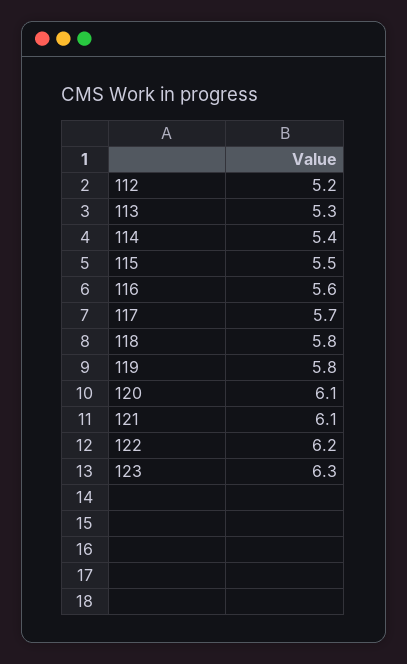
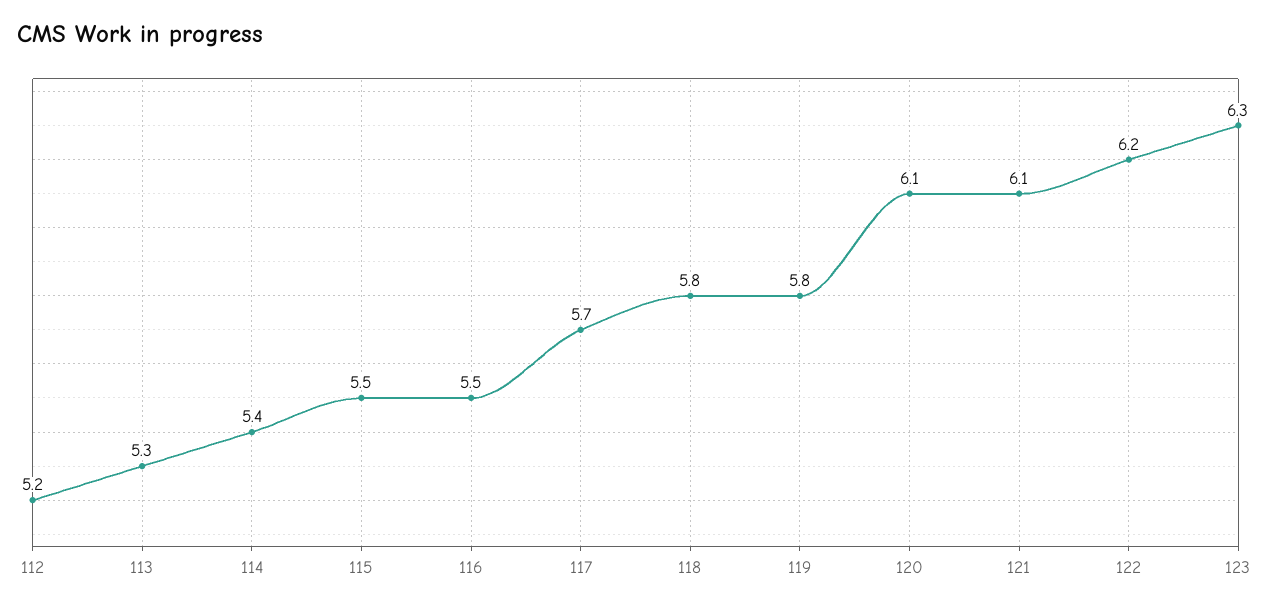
  {
    "112": 5.2,
    "113": 5.3,
    "114": 5.4,
    "115": 5.5,
-   "116": 5.6,
+   "116": 5.5,
    "117": 5.7,
    "118": 5.8,
    "119": 5.8,
    "120": 6.1,
    "121": 6.1,
    "122": 6.2,
    "123": 6.3
  }

